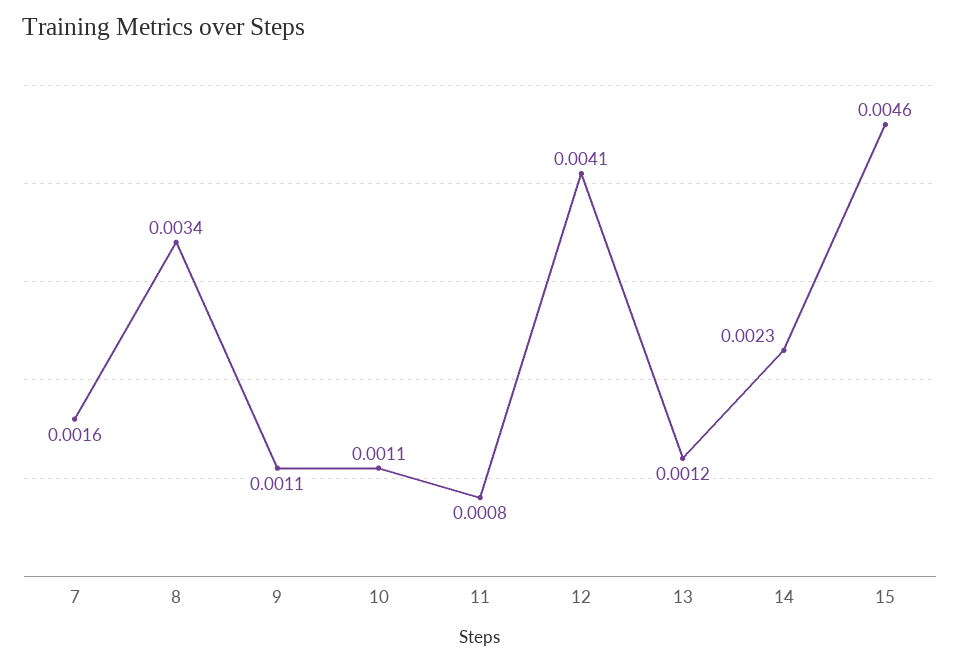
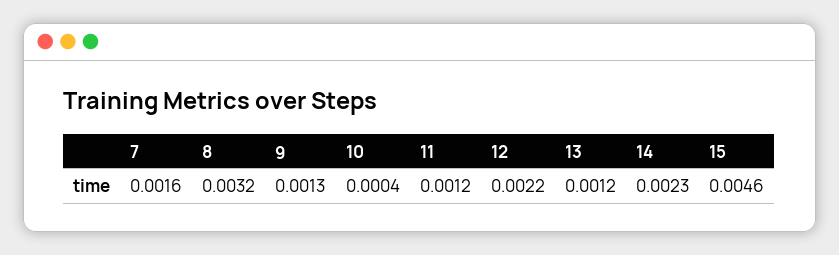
  {
    "7": 0.0016,
-   "8": 0.0034,
+   "8": 0.0032,
-   "9": 0.0011,
+   "9": 0.0013,
-   "10": 0.0011,
+   "10": 0.0004,
-   "11": 0.0008,
+   "11": 0.0012,
-   "12": 0.0041,
+   "12": 0.0022,
    "13": 0.0012,
    "14": 0.0023,
    "15": 0.0046
  }

